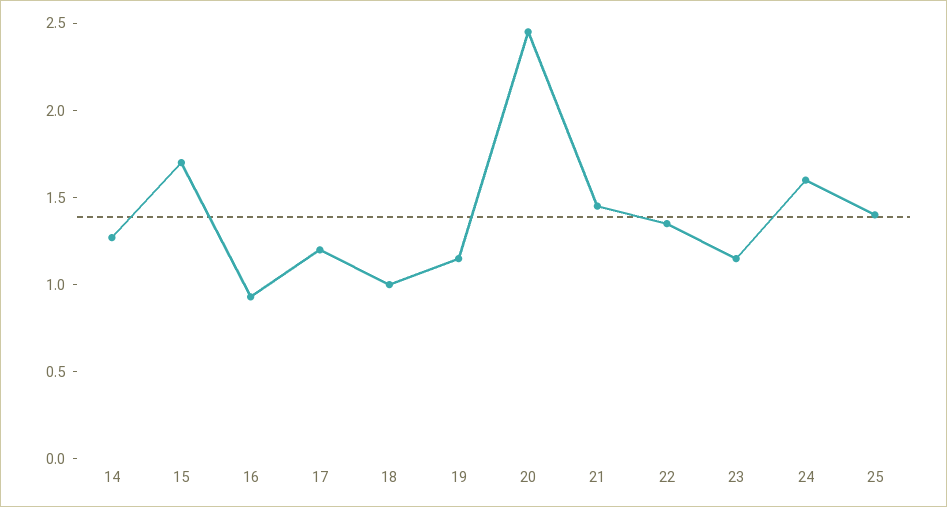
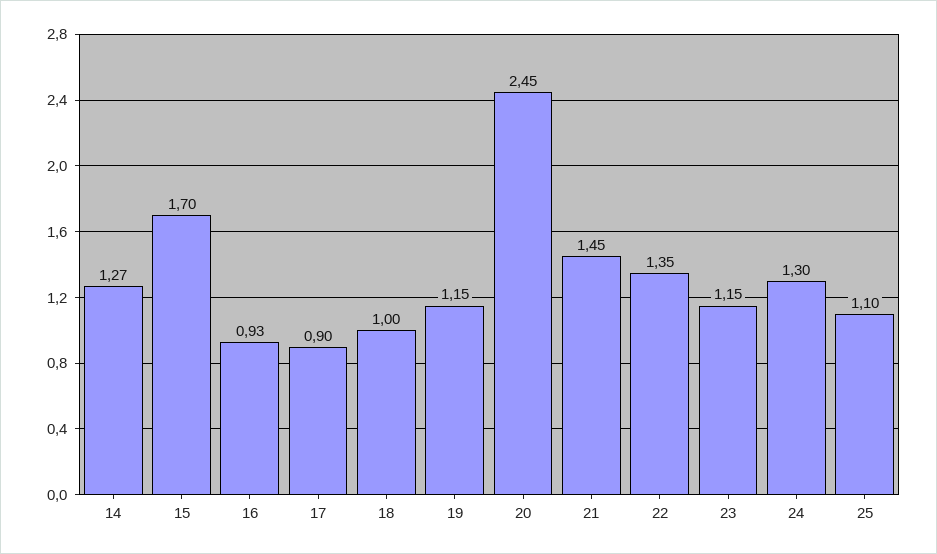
  {
    "14": 1.27,
    "15": 1.7,
    "16": 0.93,
-   "17": 1.2,
+   "17": 0.9,
    "18": 1,
    "19": 1.15,
    "20": 2.45,
    "21": 1.45,
    "22": 1.35,
    "23": 1.15,
-   "24": 1.6,
+   "24": 1.3,
-   "25": 1.4
+   "25": 1.1
  }

